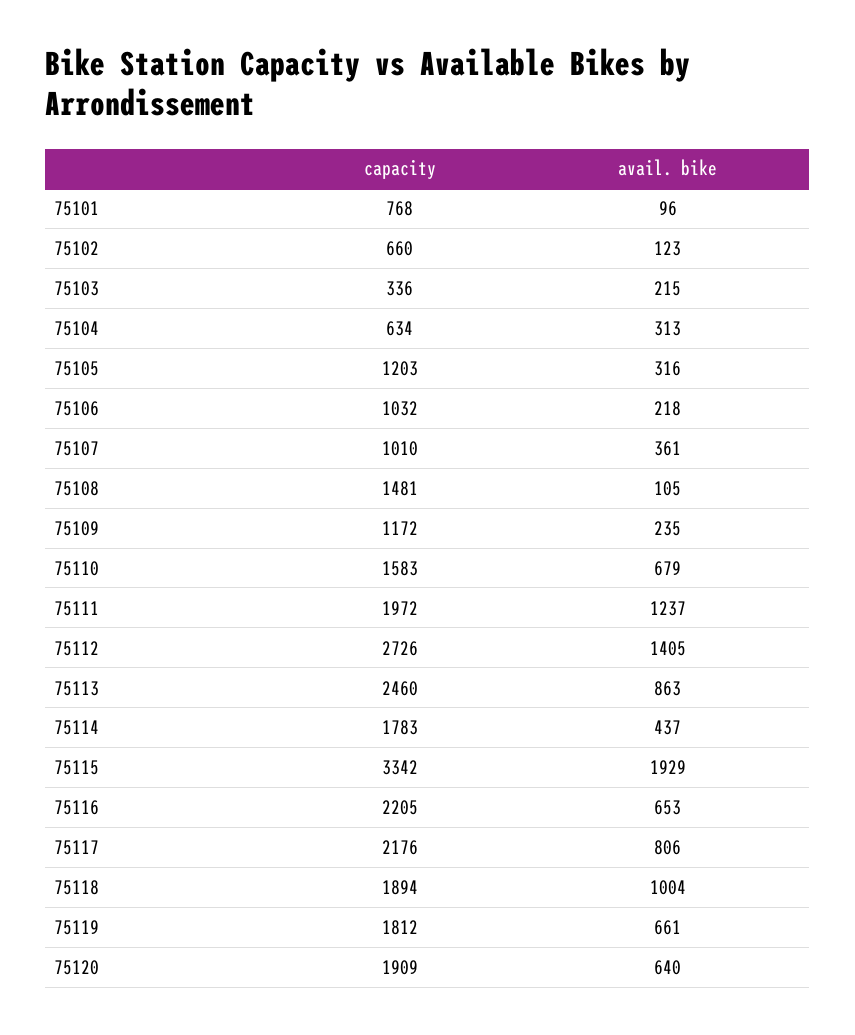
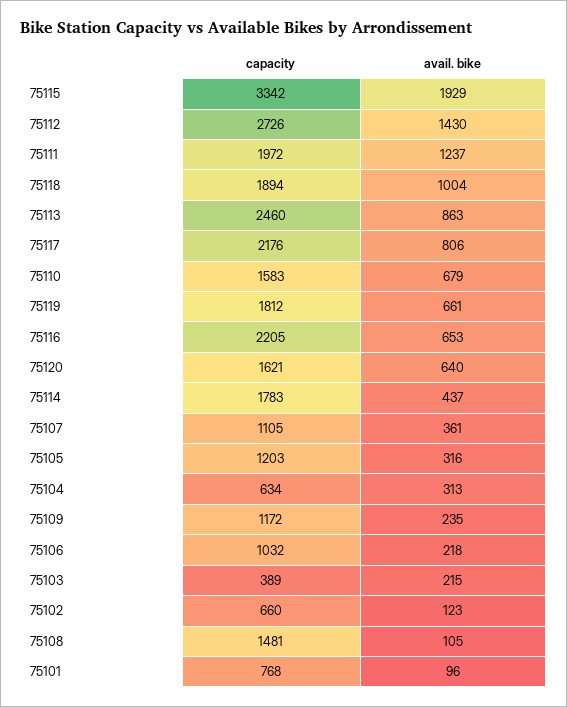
  {
    "capacity": {
      "75101": 768,
      "75102": 660,
-     "75103": 336,
+     "75103": 389,
      "75104": 634,
      "75105": 1203,
      "75106": 1032,
-     "75107": 1010,
+     "75107": 1105,
      "75108": 1481,
      "75109": 1172,
      "75110": 1583,
      "75111": 1972,
      "75112": 2726,
      "75113": 2460,
      "75114": 1783,
      "75115": 3342,
      "75116": 2205,
      "75117": 2176,
      "75118": 1894,
      "75119": 1812,
-     "75120": 1909
+     "75120": 1621
    },
    "avail. bike": {
      "75101": 96,
      "75102": 123,
      "75103": 215,
      "75104": 313,
      "75105": 316,
      "75106": 218,
      "75107": 361,
      "75108": 105,
      "75109": 235,
      "75110": 679,
      "75111": 1237,
-     "75112": 1405,
+     "75112": 1430,
      "75113": 863,
      "75114": 437,
      "75115": 1929,
      "75116": 653,
      "75117": 806,
      "75118": 1004,
      "75119": 661,
      "75120": 640
    }
  }

